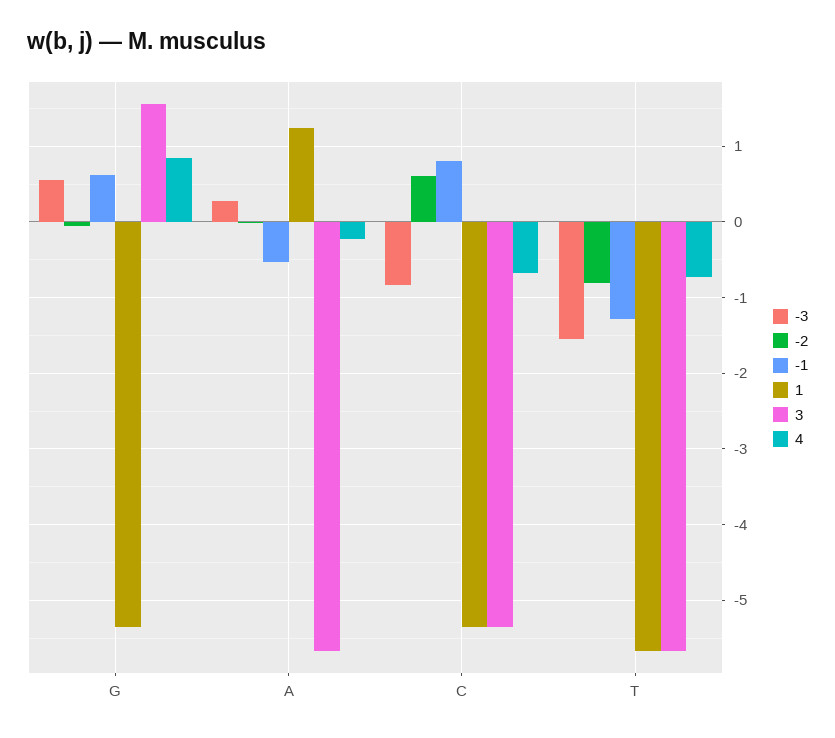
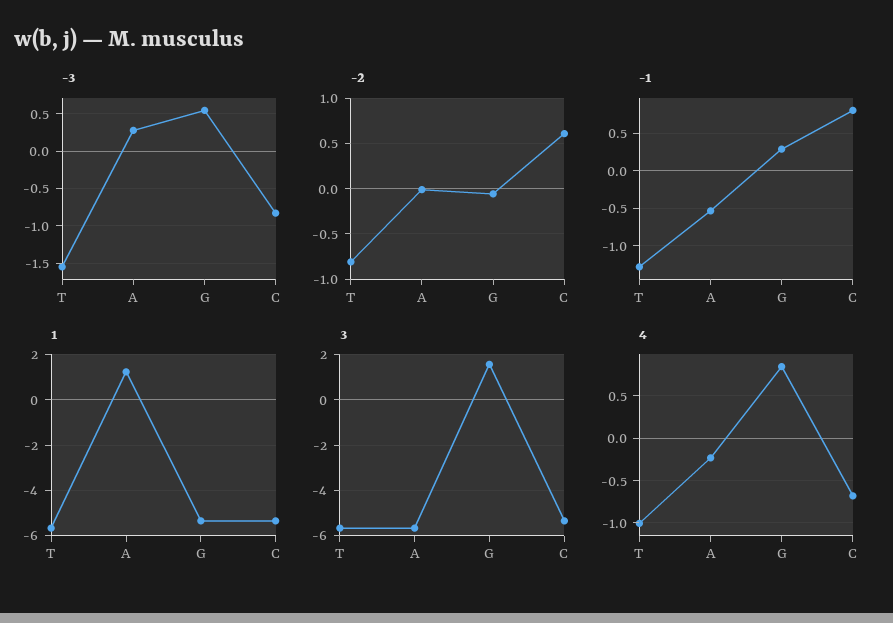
  {
    "-3": {
      "G": 0.5,
      "A": 0.3,
      "C": -0.8,
      "T": -1.6
    },
    "-2": {
      "G": -0.1,
      "A": 0,
      "C": 0.6,
      "T": -0.8
    },
    "-1": {
-     "G": 0.6,
+     "G": 0.3,
      "A": -0.5,
      "C": 0.8,
      "T": -1.3
    },
    "1": {
      "G": -5.4,
      "A": 1.2,
      "C": -5.4,
      "T": -5.7
    },
    "3": {
      "G": 1.6,
      "A": -5.7,
      "C": -5.4,
      "T": -5.7
    },
    "4": {
      "G": 0.8,
      "A": -0.2,
      "C": -0.7,
-     "T": -0.7
+     "T": -1
    }
  }

